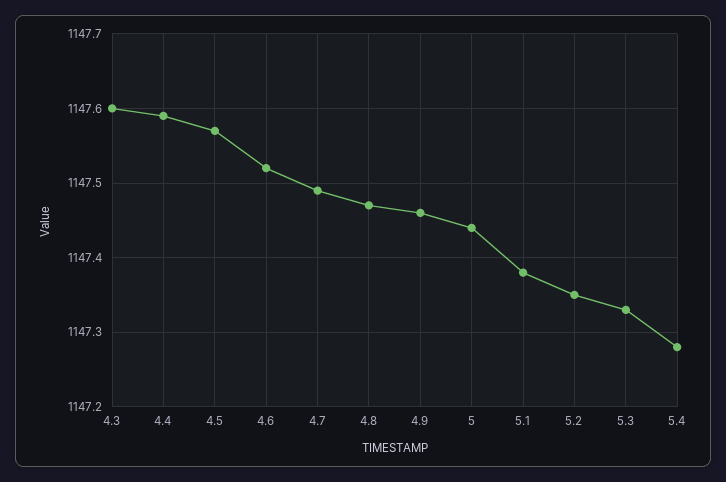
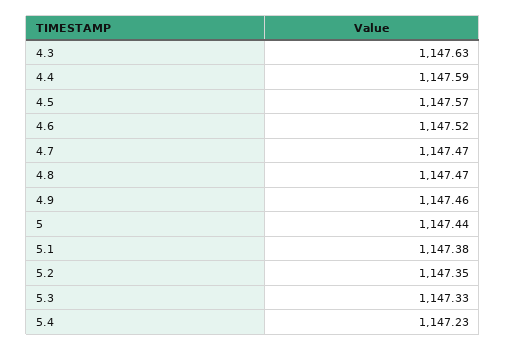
  {
-   "4.3": 1147.6,
+   "4.3": 1147.63,
    "4.4": 1147.59,
    "4.5": 1147.57,
    "4.6": 1147.52,
-   "4.7": 1147.49,
+   "4.7": 1147.47,
    "4.8": 1147.47,
    "4.9": 1147.46,
    "5": 1147.44,
    "5.1": 1147.38,
    "5.2": 1147.35,
    "5.3": 1147.33,
-   "5.4": 1147.28
+   "5.4": 1147.23
  }

